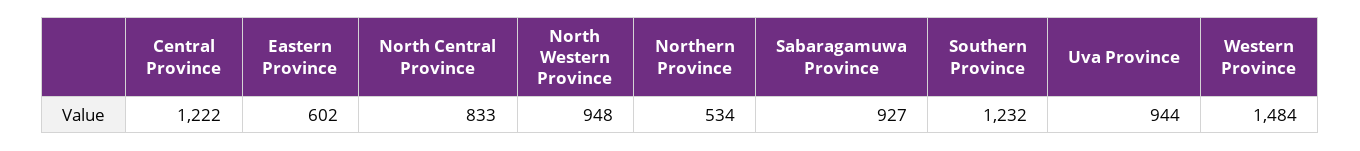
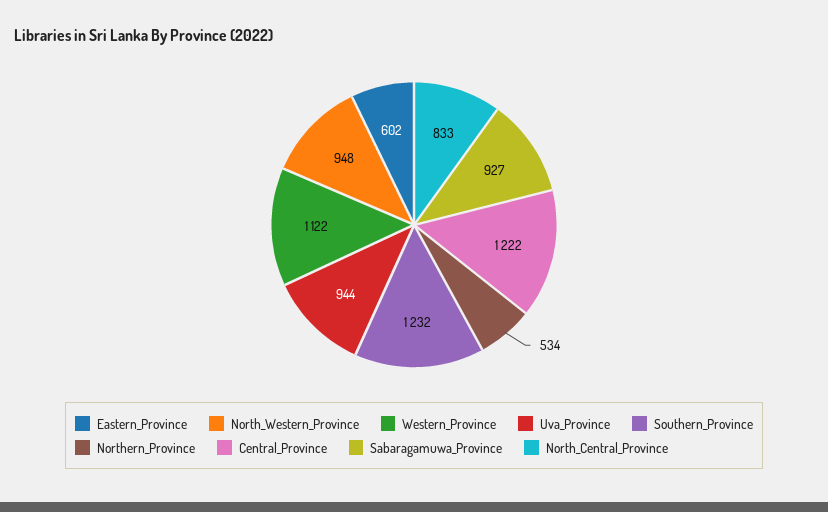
  {
    "Central Province": 1222,
    "Eastern Province": 602,
    "North Central Province": 833,
    "North Western Province": 948,
    "Northern Province": 534,
    "Sabaragamuwa Province": 927,
    "Southern Province": 1232,
    "Uva Province": 944,
-   "Western Province": 1484
+   "Western Province": 1122
  }

